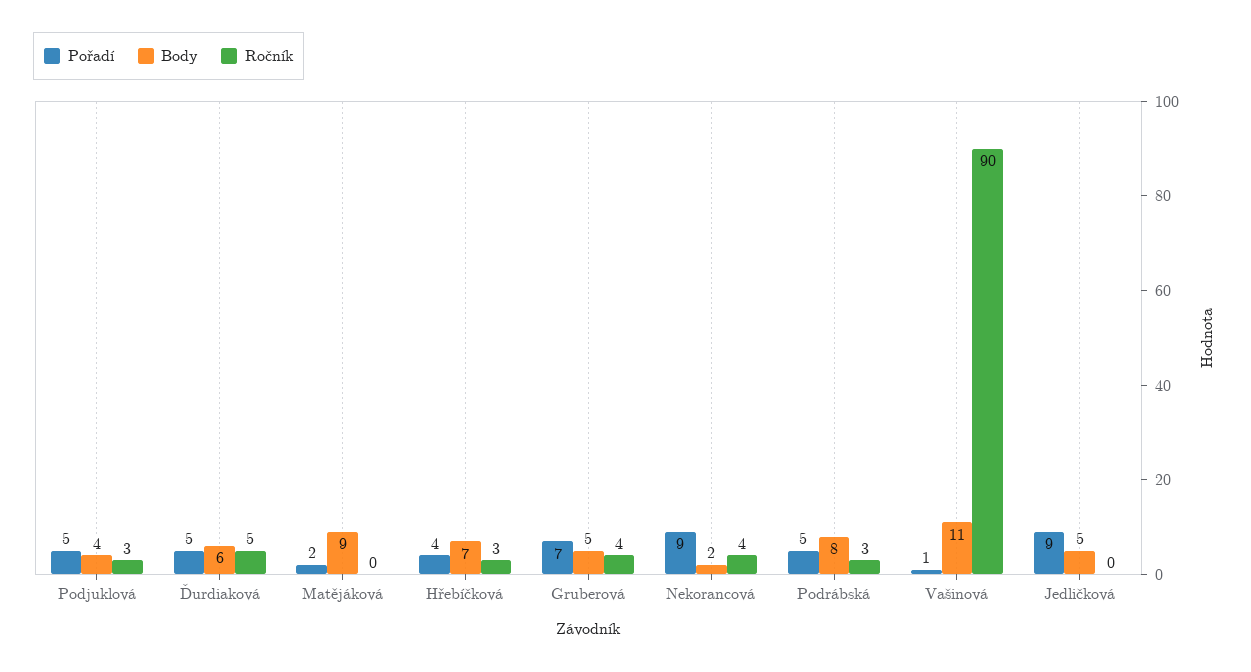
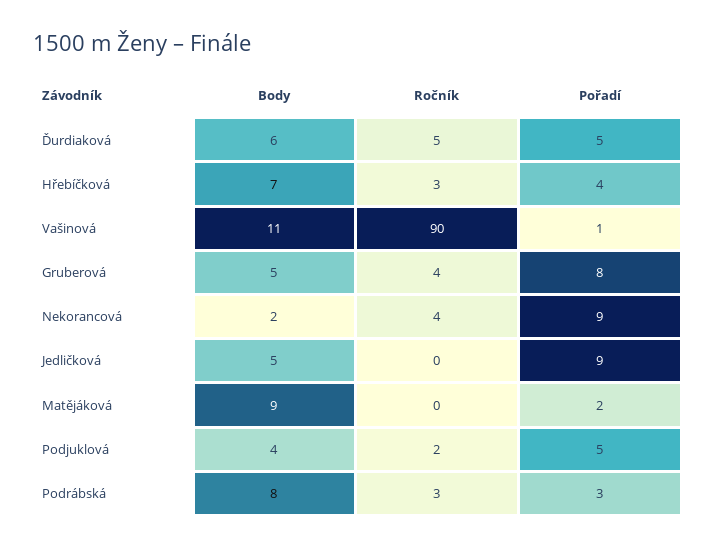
  {
    "Pořadí": {
      "Podjuklová": 5,
      "Ďurdiaková": 5,
      "Matějáková": 2,
      "Hřebíčková": 4,
-     "Gruberová": 7,
+     "Gruberová": 8,
      "Nekorancová": 9,
-     "Podrábská": 5,
+     "Podrábská": 3,
      "Vašinová": 1,
      "Jedličková": 9
    },
    "Body": {
      "Podjuklová": 4,
      "Ďurdiaková": 6,
      "Matějáková": 9,
      "Hřebíčková": 7,
      "Gruberová": 5,
      "Nekorancová": 2,
      "Podrábská": 8,
      "Vašinová": 11,
      "Jedličková": 5
    },
    "Ročník": {
-     "Podjuklová": 3,
+     "Podjuklová": 2,
      "Ďurdiaková": 5,
      "Matějáková": 0,
      "Hřebíčková": 3,
      "Gruberová": 4,
      "Nekorancová": 4,
      "Podrábská": 3,
      "Vašinová": 90,
      "Jedličková": 0
    }
  }

